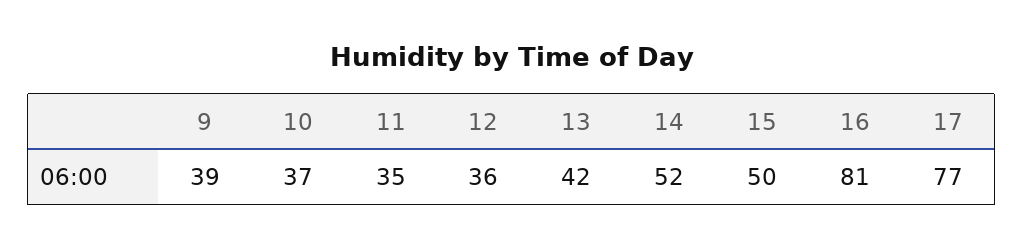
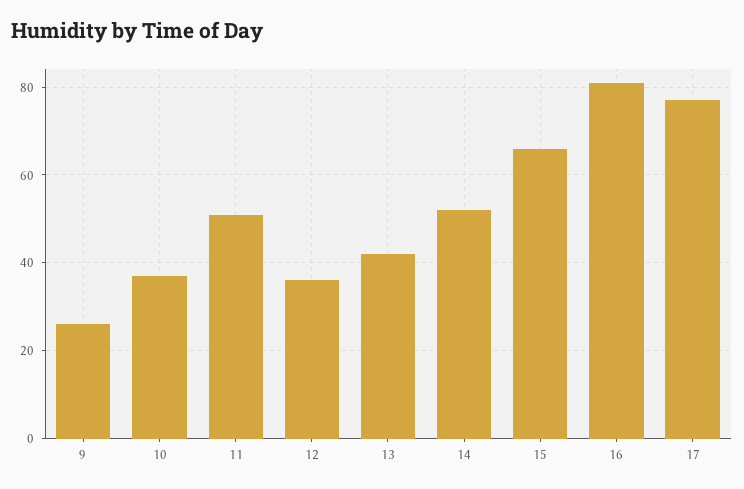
  {
-   "9": 39,
+   "9": 25,
    "10": 37,
-   "11": 35,
+   "11": 50,
    "12": 36,
    "13": 42,
    "14": 52,
-   "15": 50,
+   "15": 65,
    "16": 81,
    "17": 77
  }

